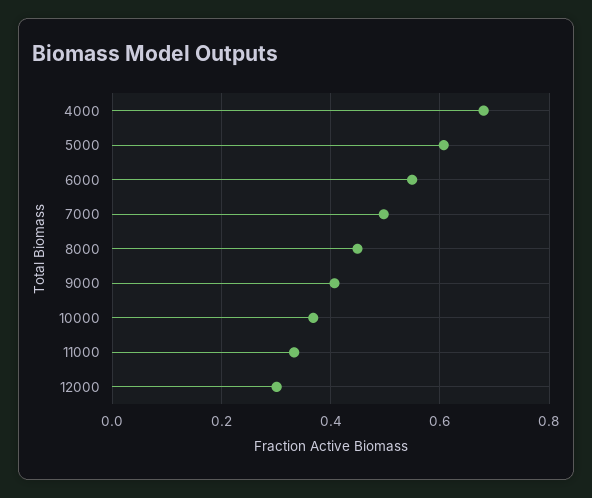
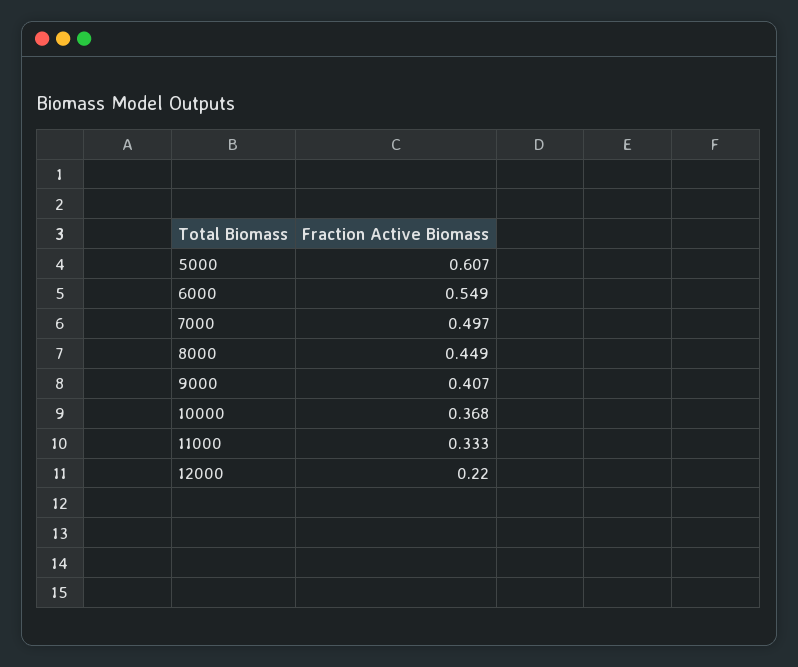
  {
-   "4000": 0.68,
    "5000": 0.607,
    "6000": 0.549,
    "7000": 0.497,
    "8000": 0.449,
    "9000": 0.407,
    "10000": 0.368,
    "11000": 0.333,
-   "12000": 0.3
+   "12000": 0.22
  }

